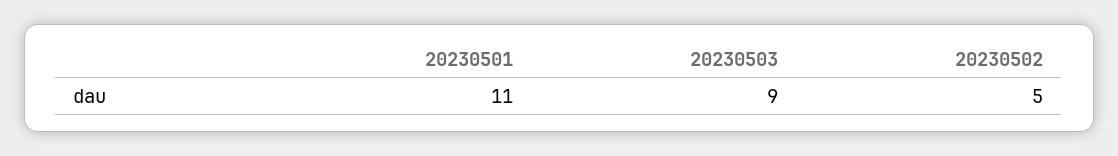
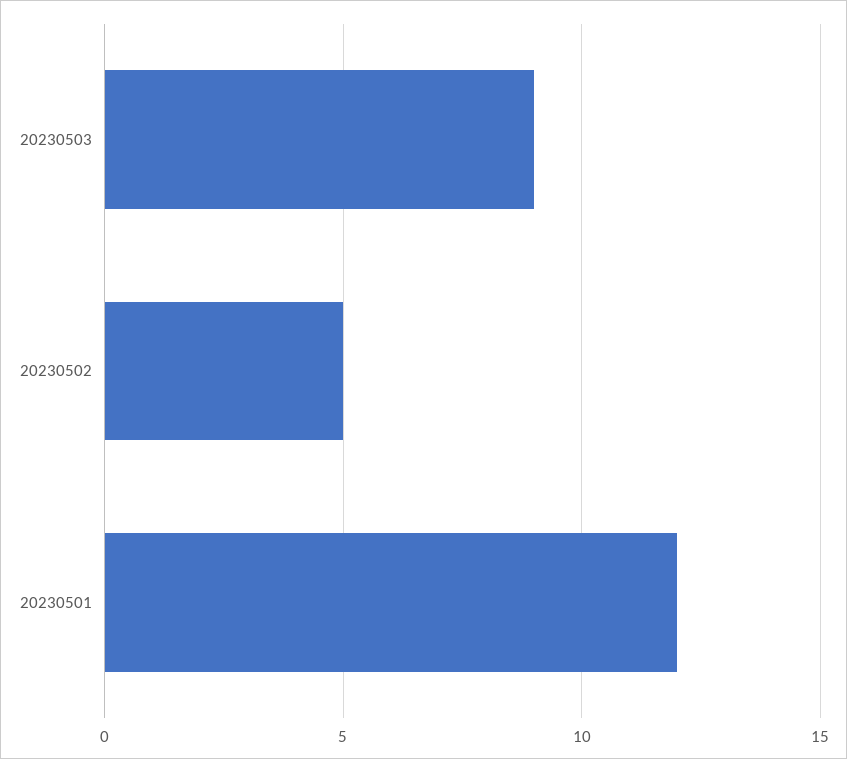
  {
-   "20230501": 11,
+   "20230501": 12,
    "20230503": 9,
    "20230502": 5
  }

